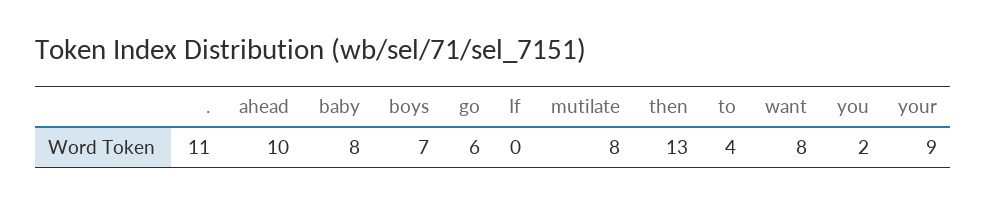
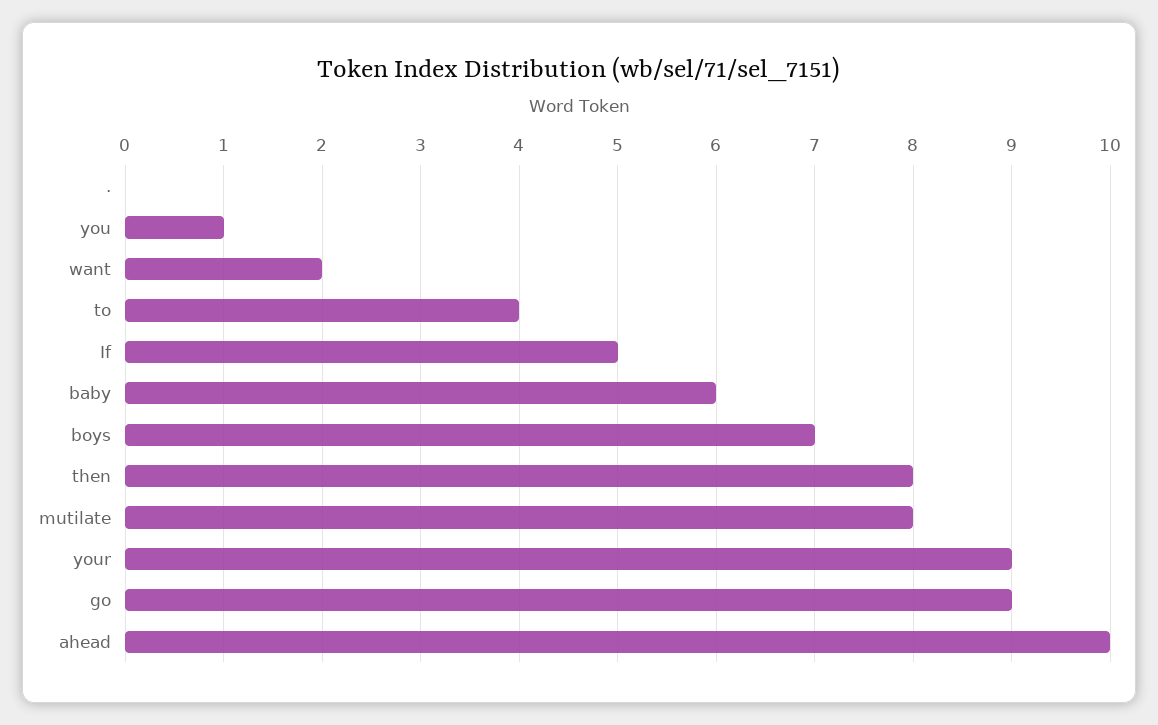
  {
-   ".": 11,
+   ".": 0,
    "ahead": 10,
-   "baby": 8,
+   "baby": 6,
    "boys": 7,
-   "go": 6,
+   "go": 9,
-   "If": 0,
+   "If": 5,
    "mutilate": 8,
-   "then": 13,
+   "then": 8,
    "to": 4,
-   "want": 8,
+   "want": 2,
-   "you": 2,
+   "you": 1,
    "your": 9
  }

